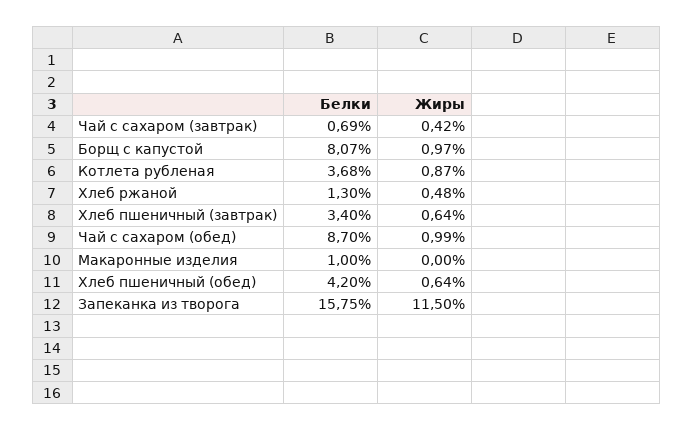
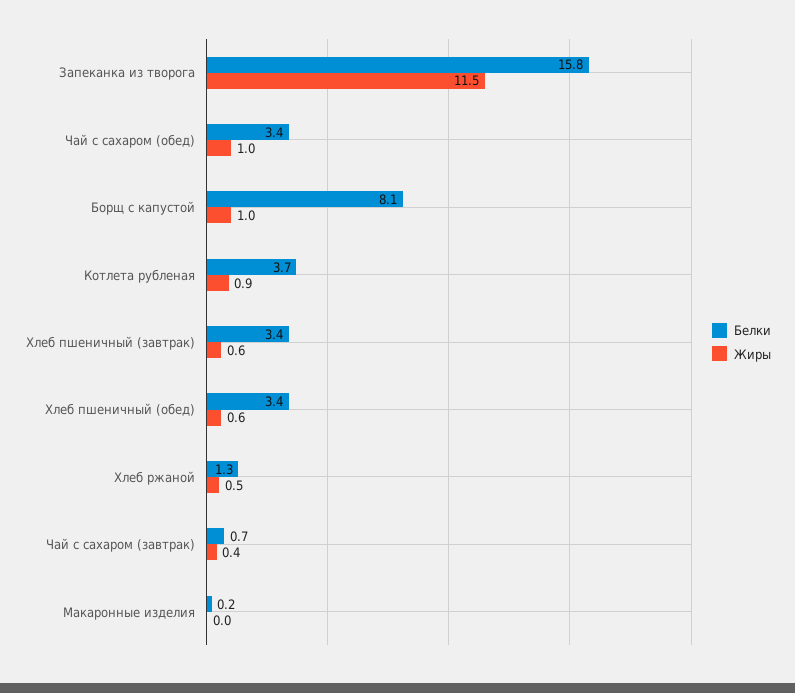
  {
    "Белки": {
      "Чай с сахаром (завтрак)": 0.69,
      "Борщ с капустой": 8.07,
      "Котлета рубленая": 3.68,
      "Хлеб ржаной": 1.3,
      "Хлеб пшеничный (завтрак)": 3.4,
-     "Чай с сахаром (обед)": 8.7,
+     "Чай с сахаром (обед)": 3.4,
-     "Макаронные изделия": 1,
+     "Макаронные изделия": 0.2,
-     "Хлеб пшеничный (обед)": 4.2,
+     "Хлеб пшеничный (обед)": 3.4,
      "Запеканка из творога": 15.75
    },
    "Жиры": {
      "Чай с сахаром (завтрак)": 0.42,
      "Борщ с капустой": 0.97,
      "Котлета рубленая": 0.87,
      "Хлеб ржаной": 0.48,
      "Хлеб пшеничный (завтрак)": 0.64,
      "Чай с сахаром (обед)": 0.99,
      "Макаронные изделия": 0,
      "Хлеб пшеничный (обед)": 0.64,
      "Запеканка из творога": 11.5
    }
  }

